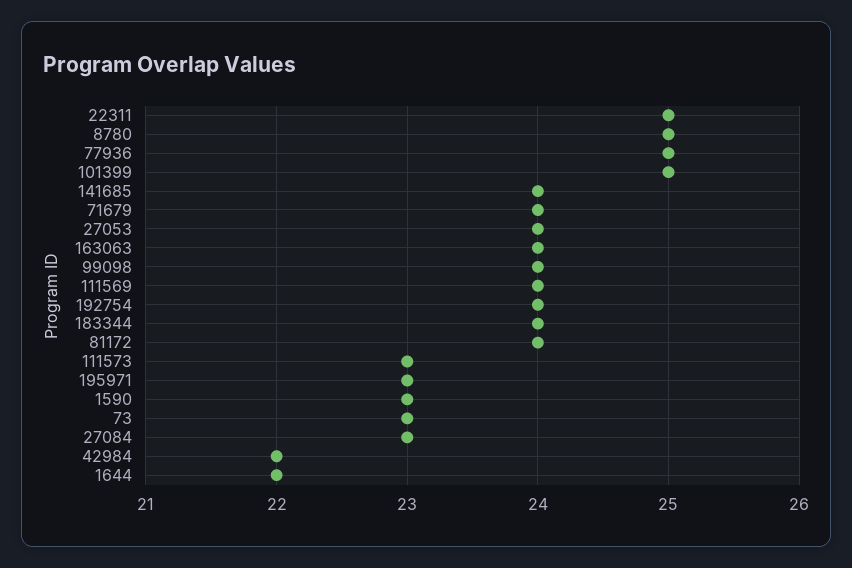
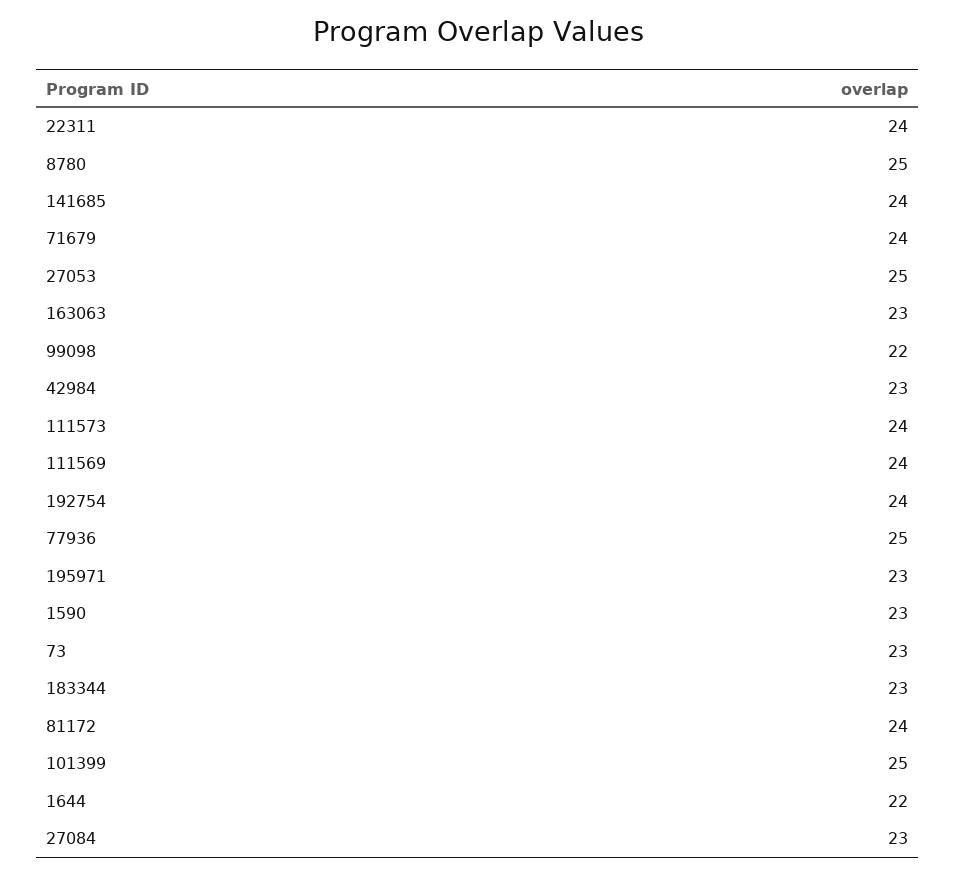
  {
-   "22311": 25,
+   "22311": 24,
    "8780": 25,
    "77936": 25,
    "101399": 25,
    "141685": 24,
    "71679": 24,
-   "27053": 24,
+   "27053": 25,
-   "163063": 24,
+   "163063": 23,
-   "99098": 24,
+   "99098": 22,
    "111569": 24,
    "192754": 24,
-   "183344": 24,
+   "183344": 23,
    "81172": 24,
-   "111573": 23,
+   "111573": 24,
    "195971": 23,
    "1590": 23,
    "73": 23,
    "27084": 23,
-   "42984": 22,
+   "42984": 23,
    "1644": 22
  }

